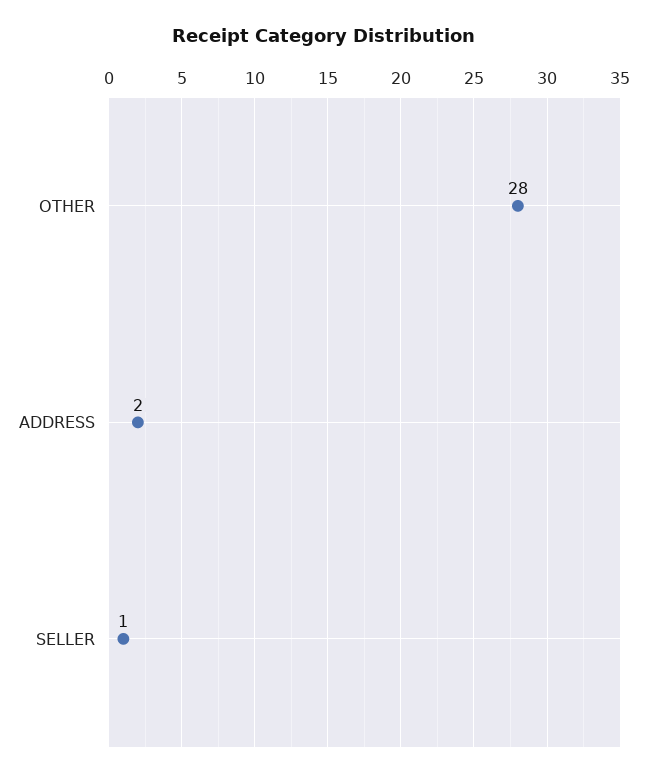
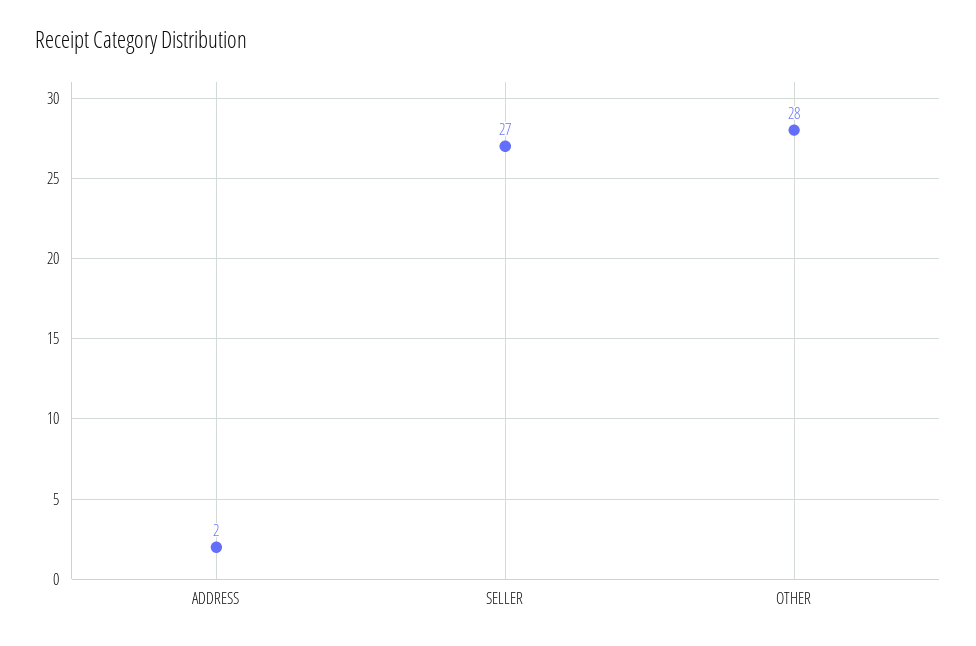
  {
    "OTHER": 28,
    "ADDRESS": 2,
-   "SELLER": 1
+   "SELLER": 27
  }

